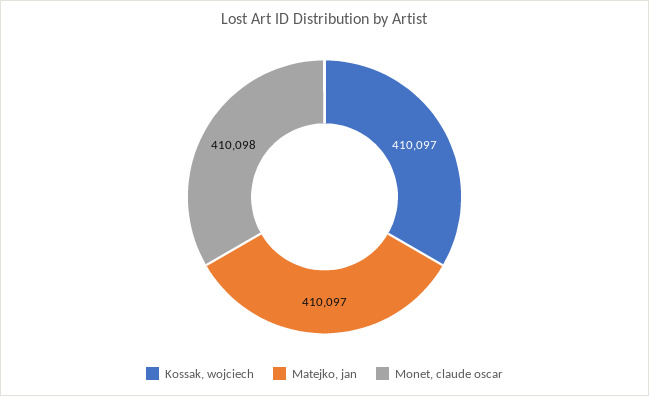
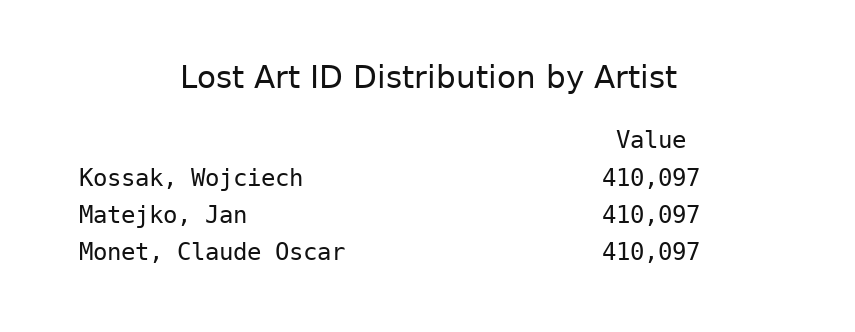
  {
    "Kossak, wojciech": 410097,
    "Matejko, jan": 410097,
-   "Monet, claude oscar": 410098
+   "Monet, claude oscar": 410097
  }

